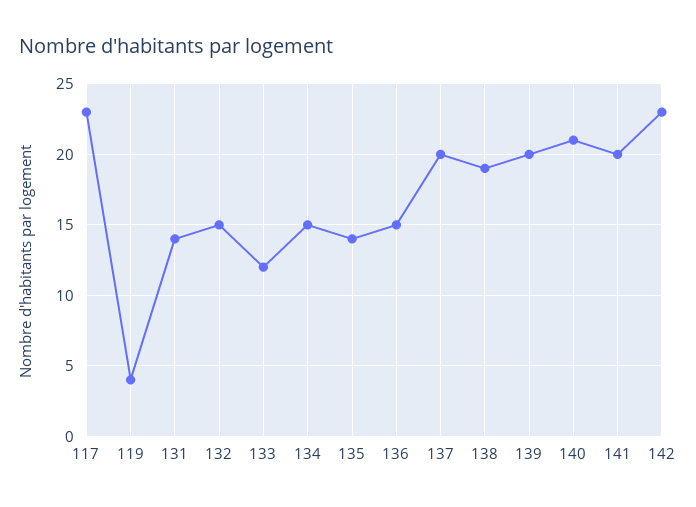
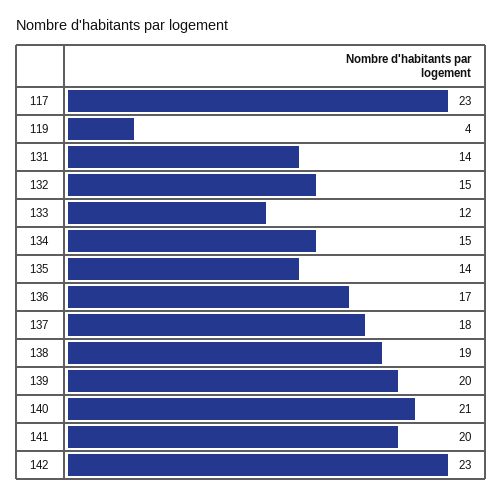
  {
    "117": 23,
    "119": 4,
    "131": 14,
    "132": 15,
    "133": 12,
    "134": 15,
    "135": 14,
-   "136": 15,
+   "136": 17,
-   "137": 20,
+   "137": 18,
    "138": 19,
    "139": 20,
    "140": 21,
    "141": 20,
    "142": 23
  }

